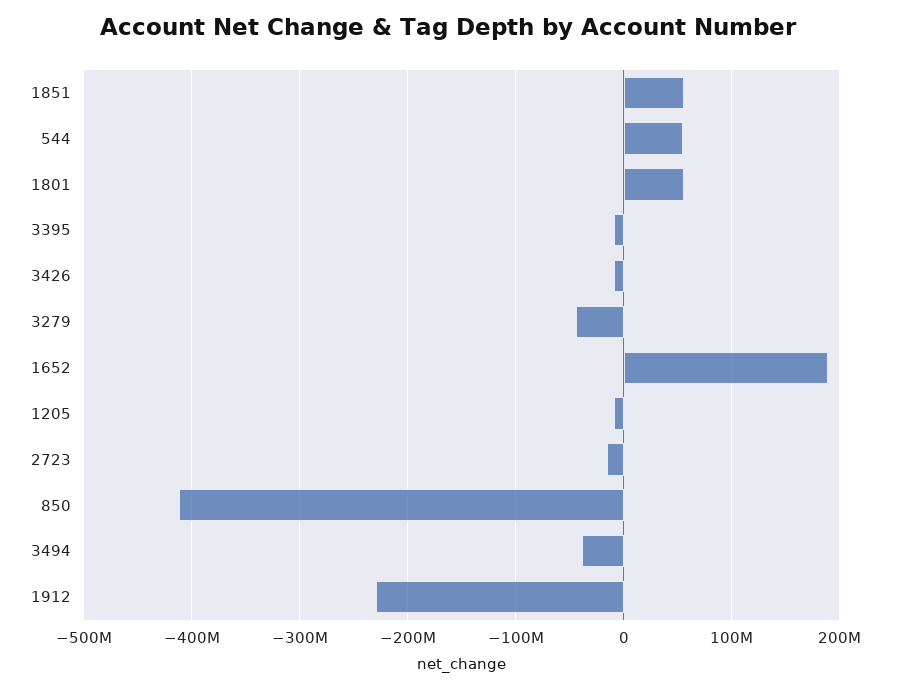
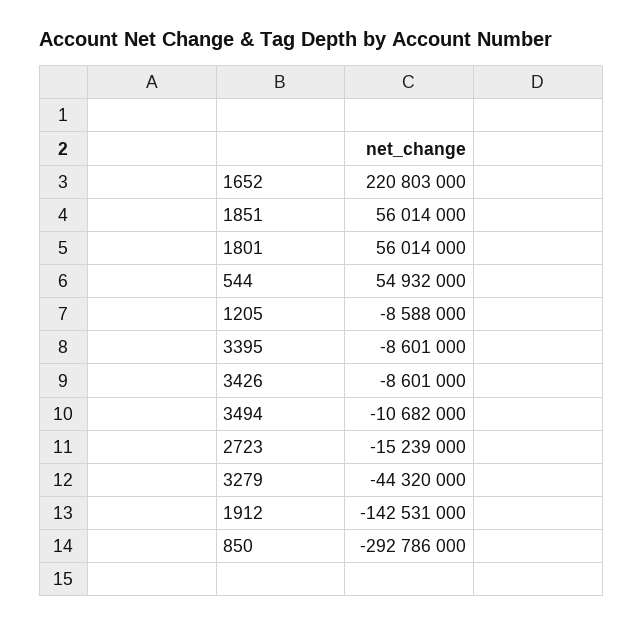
  {
    "1851": 56014000,
    "544": 54932000,
    "1801": 56014000,
    "3395": -8601000,
    "3426": -8601000,
    "3279": -44320000,
-   "1652": 190000000,
+   "1652": 220803000,
    "1205": -8588000,
    "2723": -15239000,
-   "850": -410000000,
+   "850": -292786000,
-   "3494": -40000000,
+   "3494": -10682000,
-   "1912": -230000000
+   "1912": -142531000
  }

